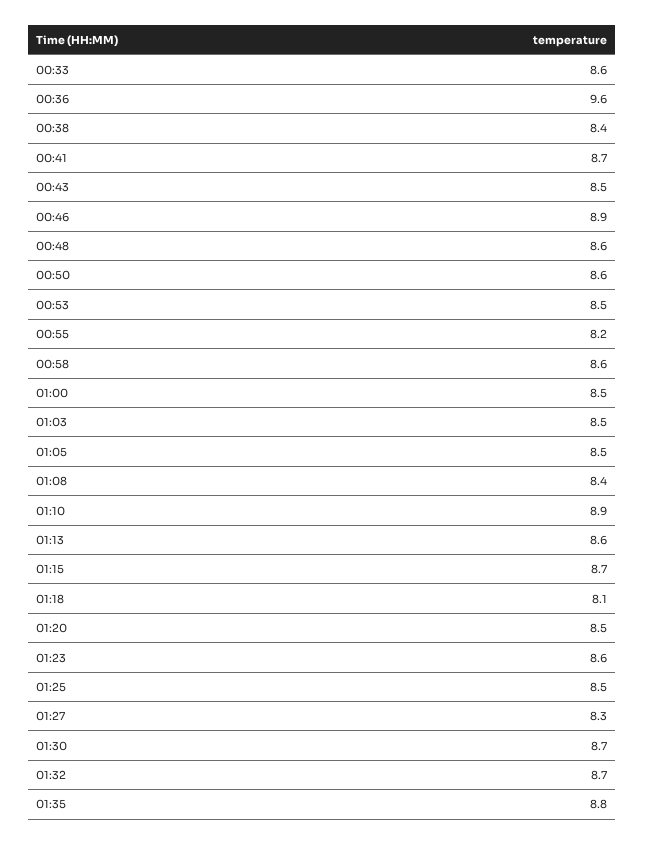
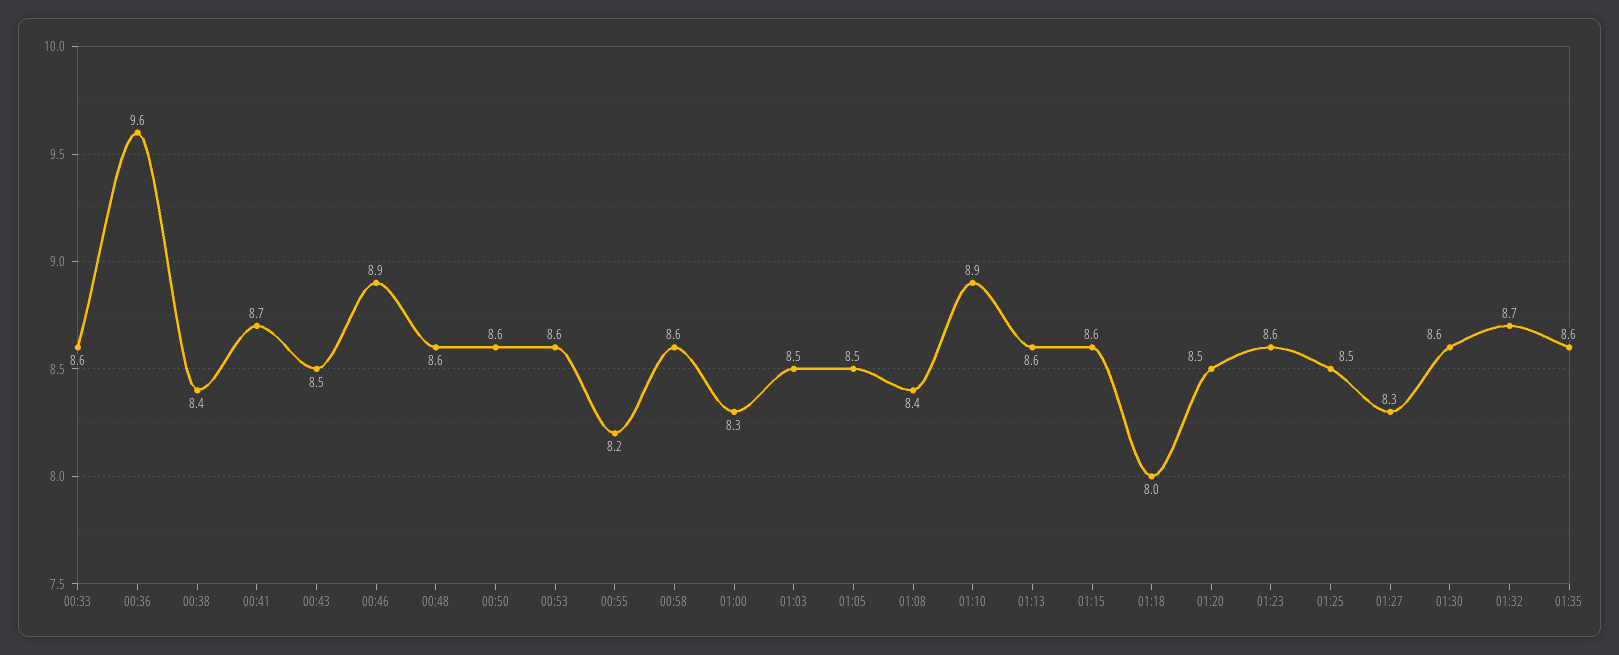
  {
    "00:33": 8.6,
    "00:36": 9.6,
    "00:38": 8.4,
    "00:41": 8.7,
    "00:43": 8.5,
    "00:46": 8.9,
    "00:48": 8.6,
    "00:50": 8.6,
-   "00:53": 8.5,
+   "00:53": 8.6,
    "00:55": 8.2,
    "00:58": 8.6,
-   "01:00": 8.5,
+   "01:00": 8.3,
    "01:03": 8.5,
    "01:05": 8.5,
    "01:08": 8.4,
    "01:10": 8.9,
    "01:13": 8.6,
-   "01:15": 8.7,
+   "01:15": 8.6,
-   "01:18": 8.1,
+   "01:18": 8,
    "01:20": 8.5,
    "01:23": 8.6,
    "01:25": 8.5,
    "01:27": 8.3,
-   "01:30": 8.7,
+   "01:30": 8.6,
    "01:32": 8.7,
-   "01:35": 8.8
+   "01:35": 8.6
  }

